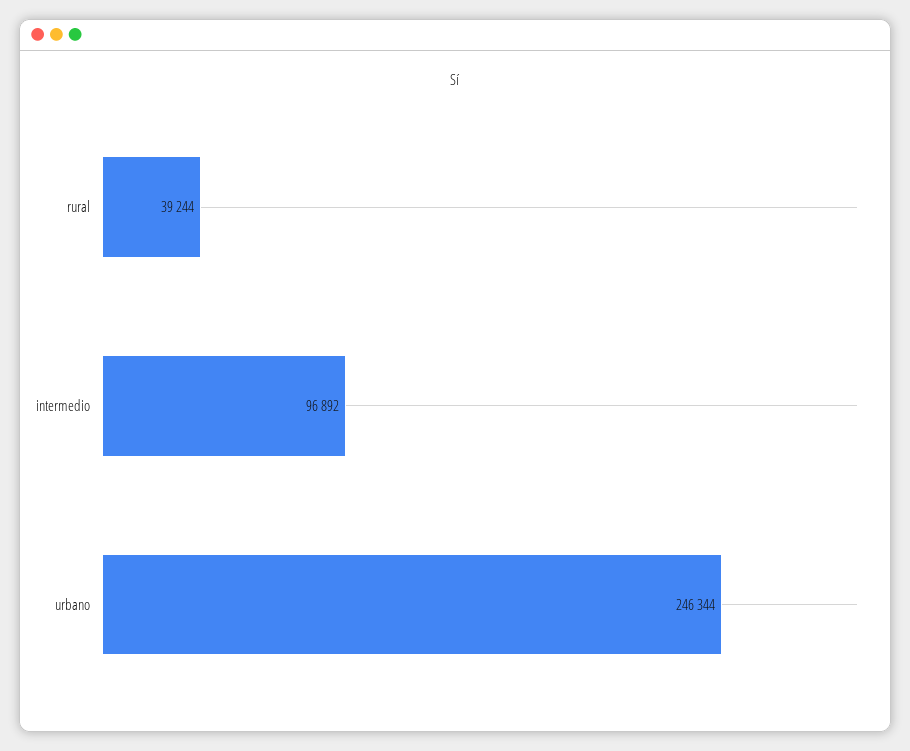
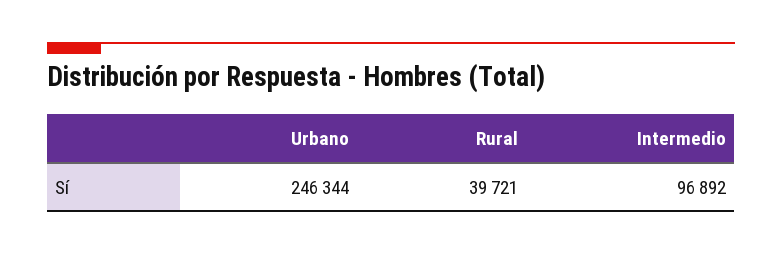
  {
-   "rural": 39244,
+   "rural": 39721,
    "intermedio": 96892,
    "urbano": 246344
  }

